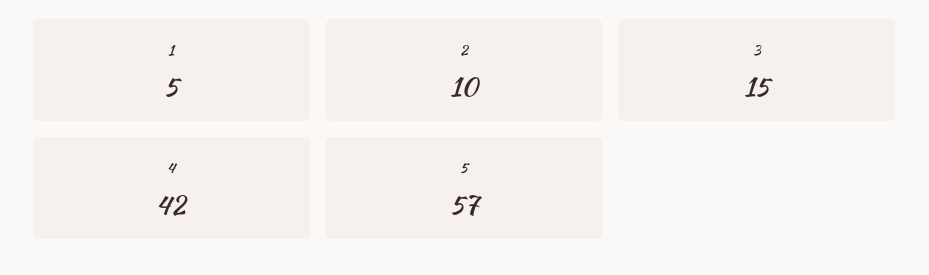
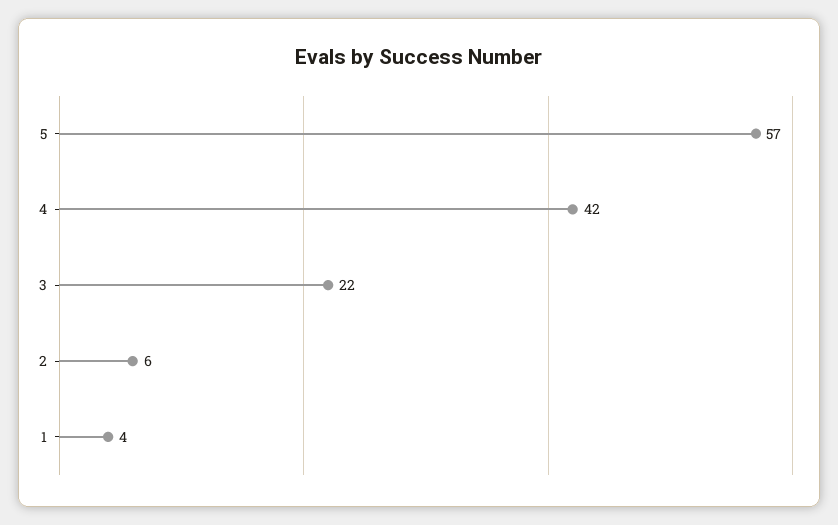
  {
-   "1": 5,
+   "1": 4,
-   "2": 10,
+   "2": 6,
-   "3": 15,
+   "3": 22,
    "4": 42,
    "5": 57
  }

